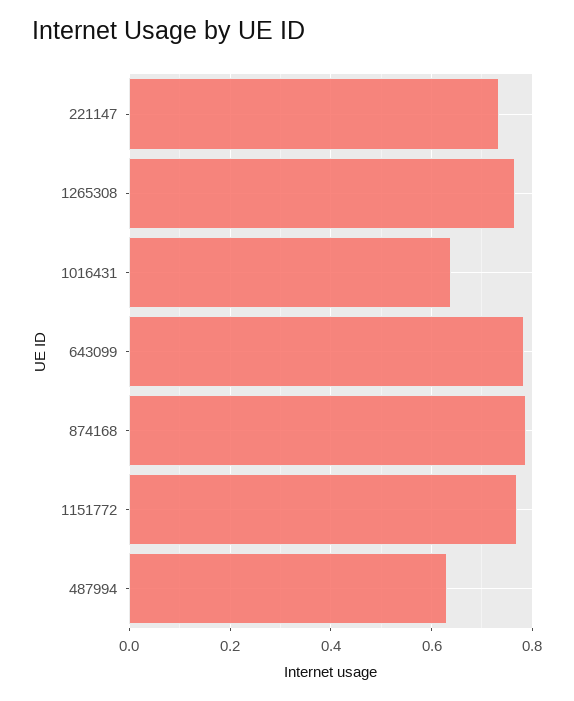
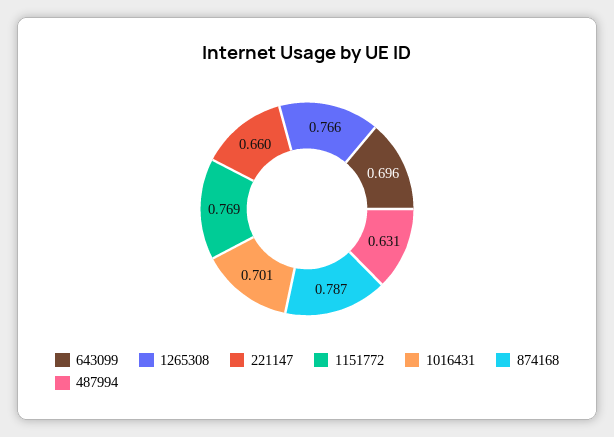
  {
-   "221147": 0.74,
+   "221147": 0.66,
    "1265308": 0.766,
-   "1016431": 0.64,
+   "1016431": 0.701,
-   "643099": 0.78,
+   "643099": 0.696,
    "874168": 0.787,
    "1151772": 0.769,
    "487994": 0.631
  }

